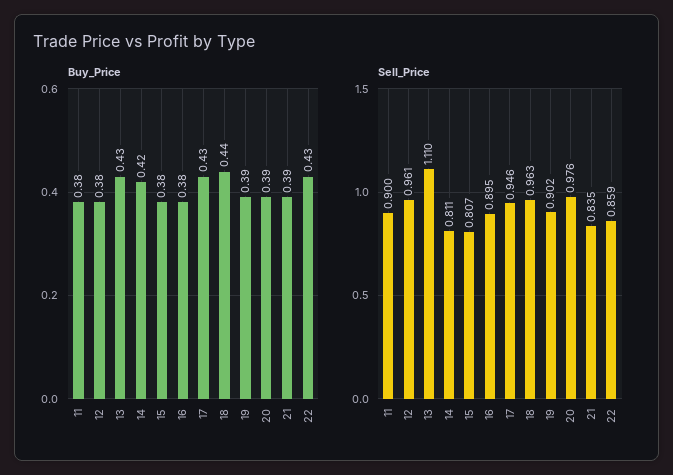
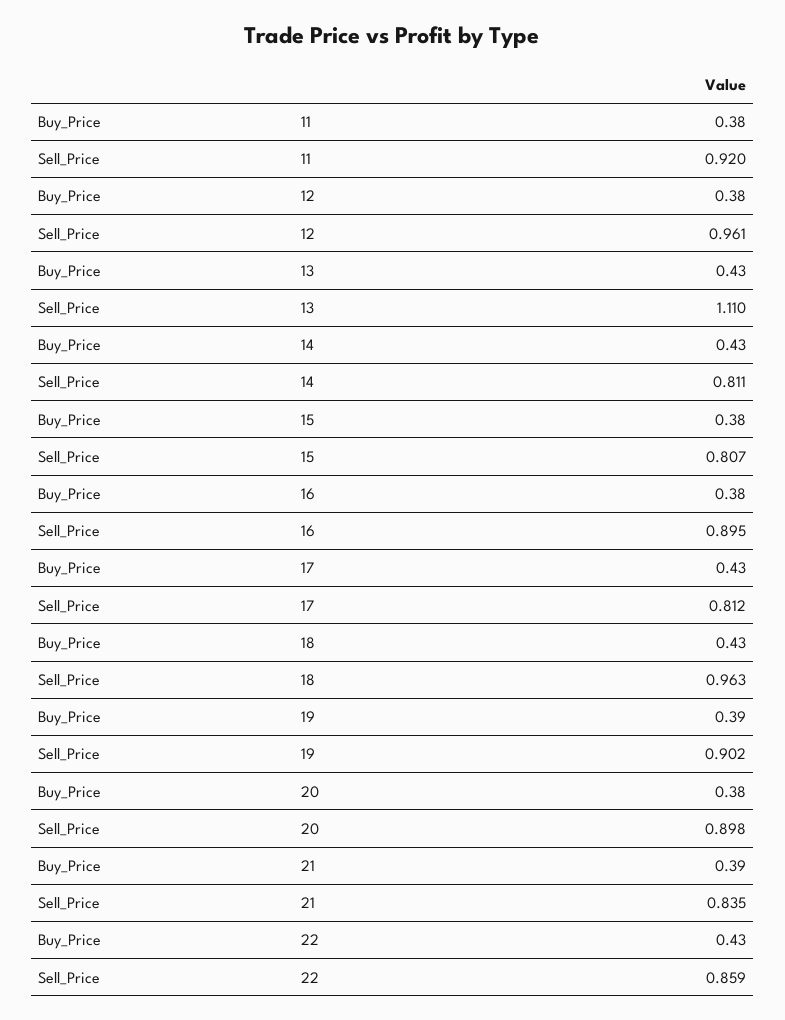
  {
    "Buy_Price": {
      "11": 0.38,
      "12": 0.38,
      "13": 0.43,
-     "14": 0.42,
+     "14": 0.43,
      "15": 0.38,
      "16": 0.38,
      "17": 0.43,
-     "18": 0.44,
+     "18": 0.43,
      "19": 0.39,
-     "20": 0.39,
+     "20": 0.38,
      "21": 0.39,
      "22": 0.43
    },
    "Sell_Price": {
-     "11": 0.9,
+     "11": 0.92,
      "12": 0.961,
      "13": 1.11,
      "14": 0.811,
      "15": 0.807,
      "16": 0.895,
-     "17": 0.946,
+     "17": 0.812,
      "18": 0.963,
      "19": 0.902,
-     "20": 0.976,
+     "20": 0.898,
      "21": 0.835,
      "22": 0.859
    }
  }

